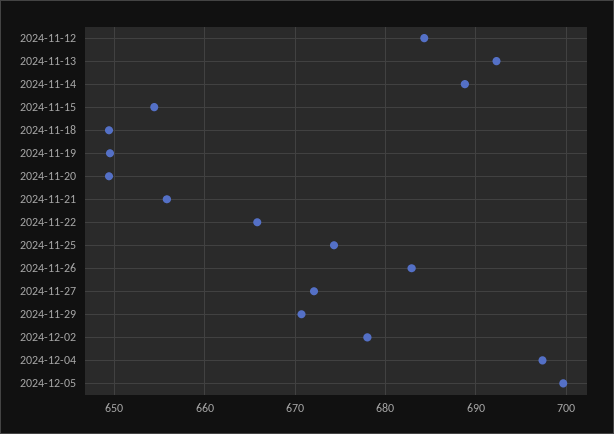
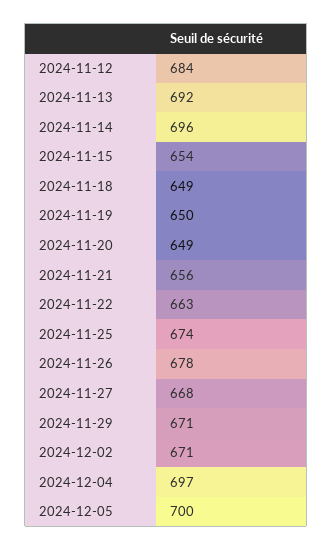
  {
    "2024-11-12": 684,
    "2024-11-13": 692,
-   "2024-11-14": 689,
+   "2024-11-14": 696,
    "2024-11-15": 654,
    "2024-11-18": 649,
    "2024-11-19": 650,
    "2024-11-20": 649,
    "2024-11-21": 656,
-   "2024-11-22": 666,
+   "2024-11-22": 663,
    "2024-11-25": 674,
-   "2024-11-26": 683,
+   "2024-11-26": 678,
-   "2024-11-27": 672,
+   "2024-11-27": 668,
    "2024-11-29": 671,
-   "2024-12-02": 678,
+   "2024-12-02": 671,
    "2024-12-04": 697,
    "2024-12-05": 700
  }

